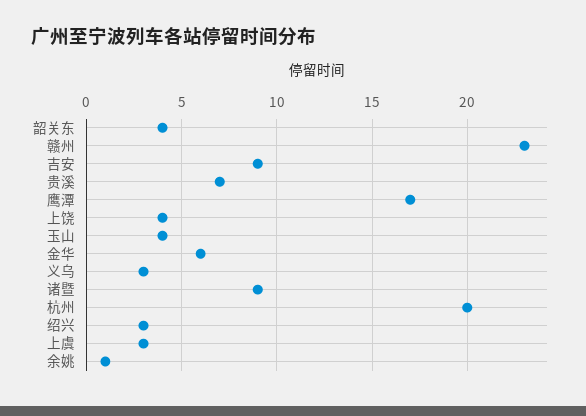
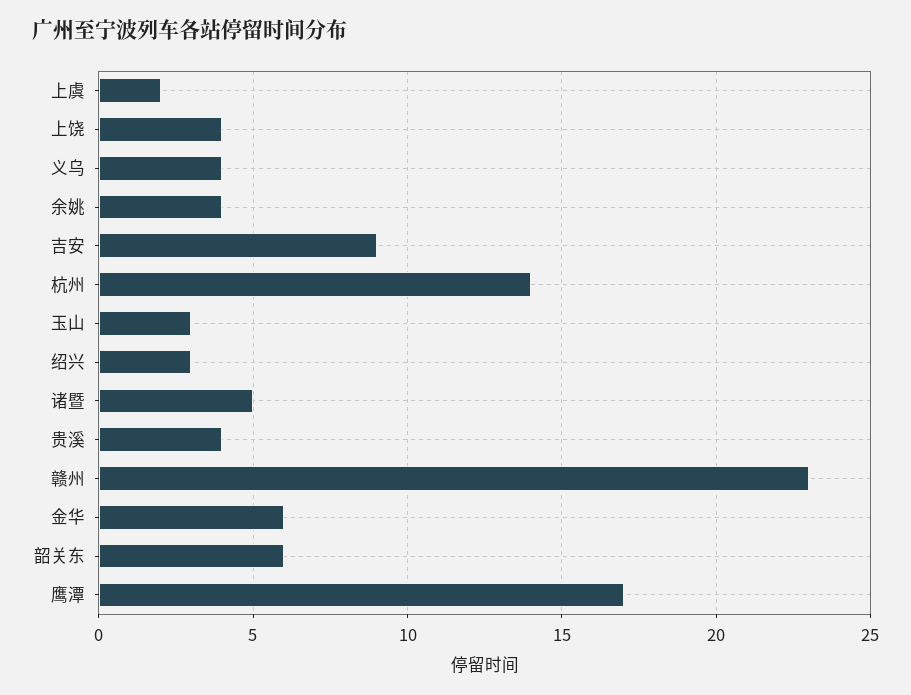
  {
-   "韶关东": 4,
+   "韶关东": 6,
    "赣州": 23,
    "吉安": 9,
-   "贵溪": 7,
+   "贵溪": 4,
    "鹰潭": 17,
    "上饶": 4,
-   "玉山": 4,
+   "玉山": 3,
    "金华": 6,
-   "义乌": 3,
+   "义乌": 4,
-   "诸暨": 9,
+   "诸暨": 5,
-   "杭州": 20,
+   "杭州": 14,
    "绍兴": 3,
-   "上虞": 3,
+   "上虞": 2,
-   "余姚": 1
+   "余姚": 4
  }

